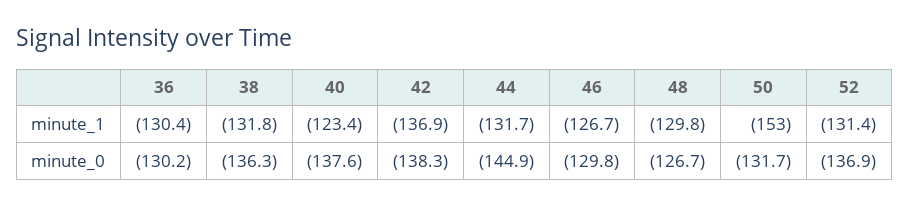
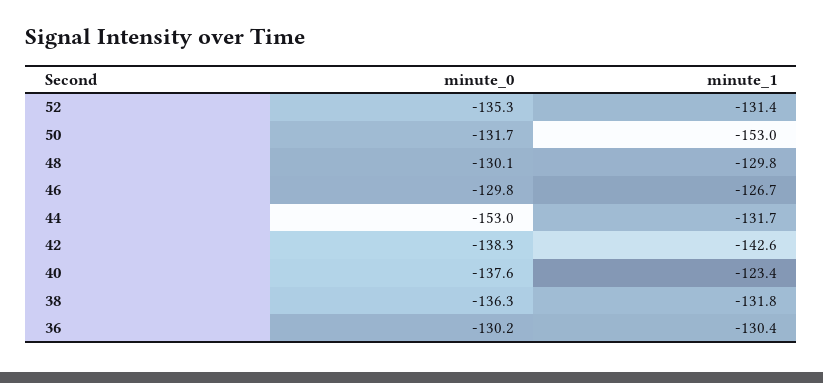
  {
    "36": {
      "minute_1": -130.4,
      "minute_0": -130.2
    },
    "38": {
      "minute_1": -131.8,
      "minute_0": -136.3
    },
    "40": {
      "minute_1": -123.4,
      "minute_0": -137.6
    },
    "42": {
-     "minute_1": -136.9,
+     "minute_1": -142.6,
      "minute_0": -138.3
    },
    "44": {
      "minute_1": -131.7,
-     "minute_0": -144.9
+     "minute_0": -153
    },
    "46": {
      "minute_1": -126.7,
      "minute_0": -129.8
    },
    "48": {
      "minute_1": -129.8,
-     "minute_0": -126.7
+     "minute_0": -130.1
    },
    "50": {
      "minute_1": -153,
      "minute_0": -131.7
    },
    "52": {
      "minute_1": -131.4,
-     "minute_0": -136.9
+     "minute_0": -135.3
    }
  }

